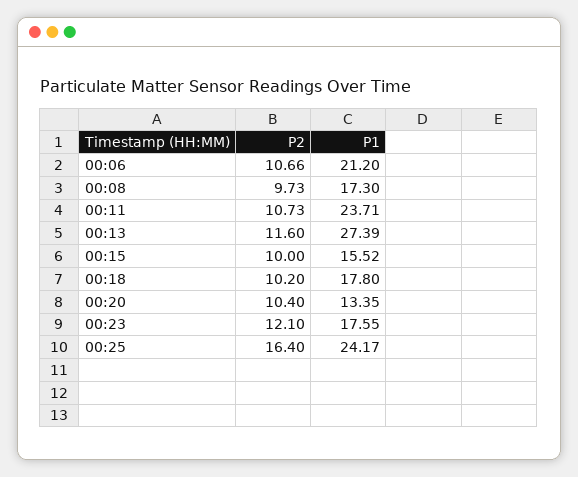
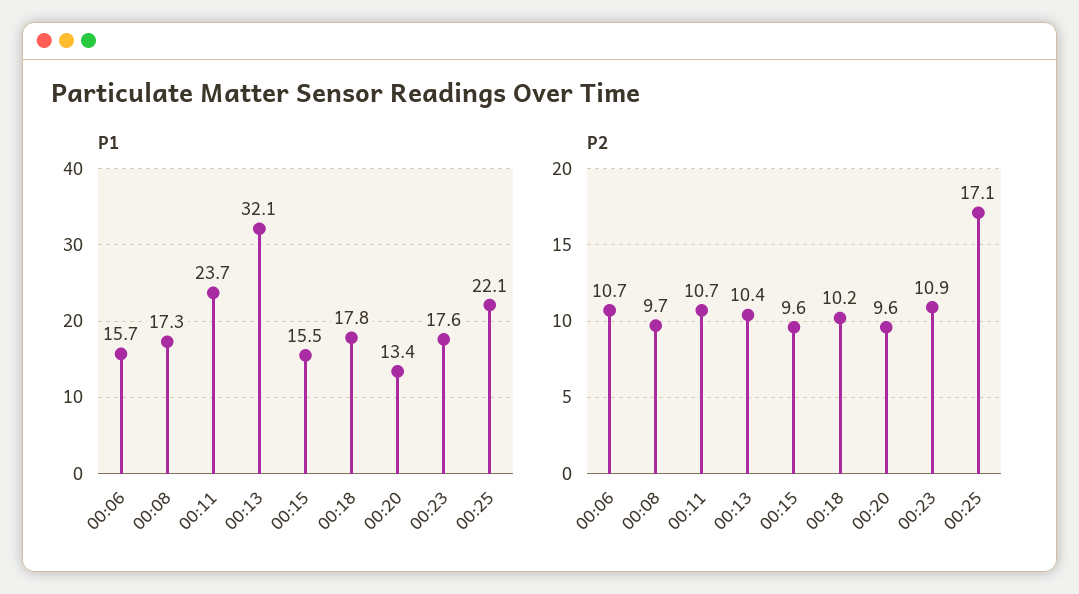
  {
    "P2": {
      "00:06": 10.66,
      "00:08": 9.73,
      "00:11": 10.73,
-     "00:13": 11.6,
+     "00:13": 10.4,
-     "00:15": 10,
+     "00:15": 9.6,
      "00:18": 10.2,
-     "00:20": 10.4,
+     "00:20": 9.6,
-     "00:23": 12.1,
+     "00:23": 10.9,
-     "00:25": 16.4
+     "00:25": 17.1
    },
    "P1": {
-     "00:06": 21.2,
+     "00:06": 15.7,
      "00:08": 17.3,
      "00:11": 23.71,
-     "00:13": 27.39,
+     "00:13": 32.1,
      "00:15": 15.52,
      "00:18": 17.8,
      "00:20": 13.35,
      "00:23": 17.55,
-     "00:25": 24.17
+     "00:25": 22.1
    }
  }

